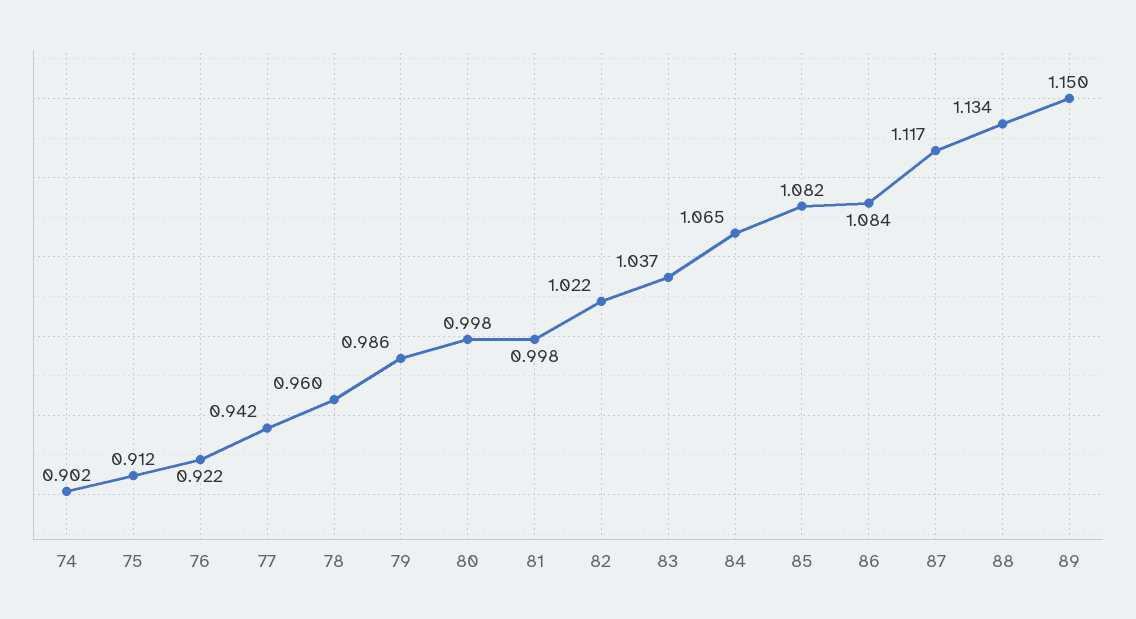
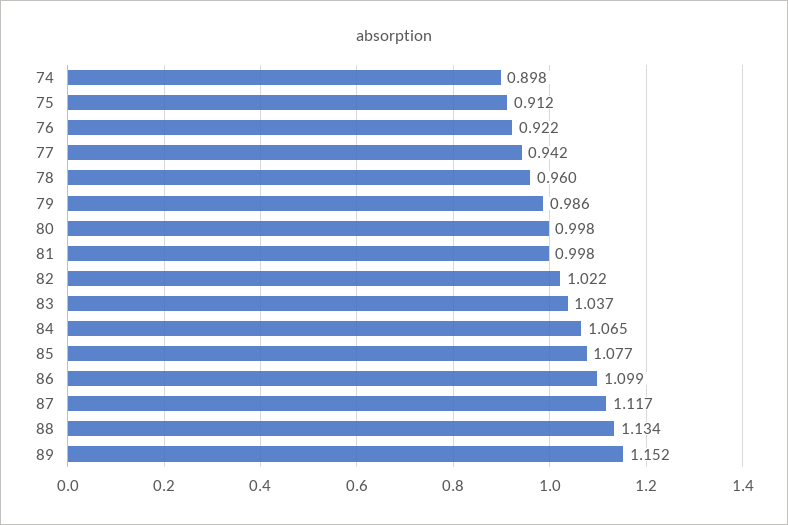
  {
-   "74": 0.902,
+   "74": 0.898,
    "75": 0.912,
    "76": 0.922,
    "77": 0.942,
    "78": 0.96,
    "79": 0.986,
    "80": 0.998,
    "81": 0.998,
    "82": 1.022,
    "83": 1.037,
    "84": 1.065,
-   "85": 1.082,
+   "85": 1.077,
-   "86": 1.084,
+   "86": 1.099,
    "87": 1.117,
    "88": 1.134,
-   "89": 1.15
+   "89": 1.152
  }

